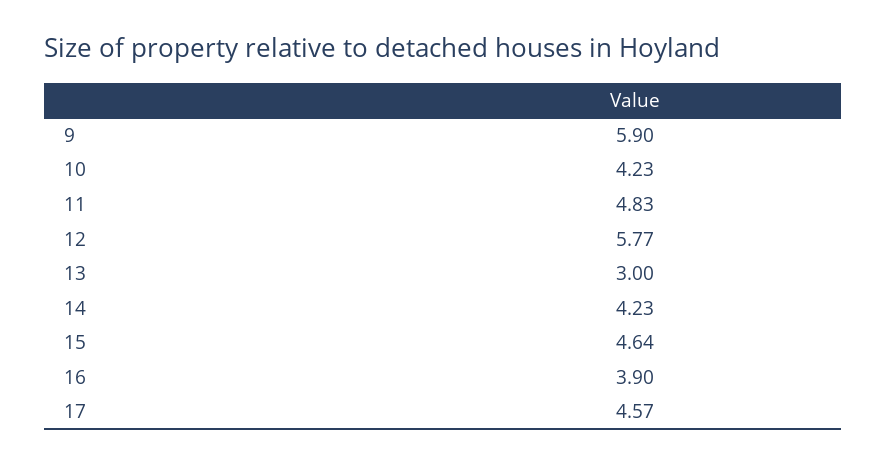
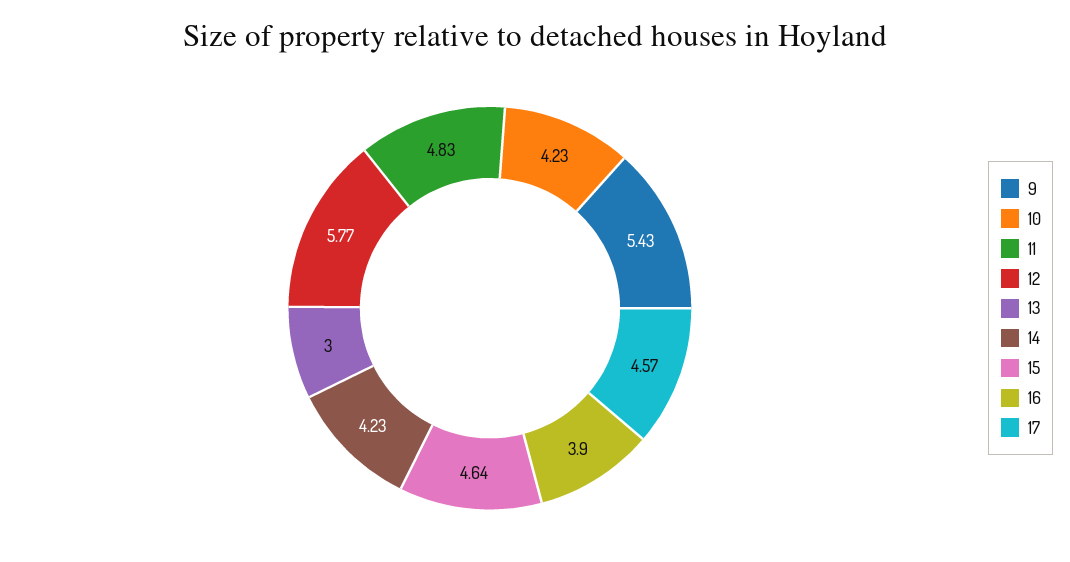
  {
-   "9": 5.9,
+   "9": 5.43,
    "10": 4.23,
    "11": 4.83,
    "12": 5.77,
    "13": 3,
    "14": 4.23,
    "15": 4.64,
    "16": 3.9,
    "17": 4.57
  }

